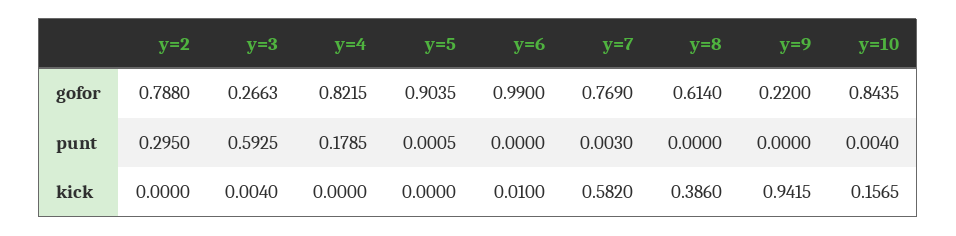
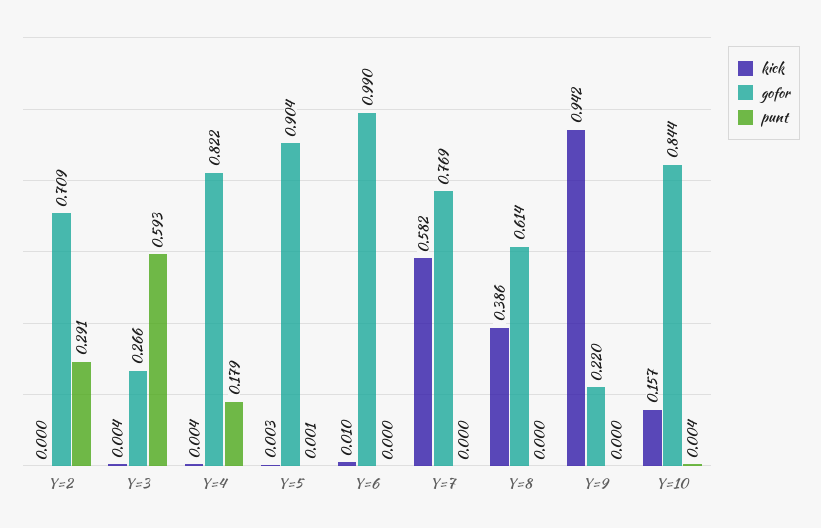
  {
    "gofor": {
-     "y=2": 0.788,
+     "y=2": 0.709,
      "y=3": 0.2663,
      "y=4": 0.8215,
      "y=5": 0.9035,
      "y=6": 0.99,
      "y=7": 0.769,
      "y=8": 0.614,
      "y=9": 0.22,
      "y=10": 0.8435
    },
    "punt": {
-     "y=2": 0.295,
+     "y=2": 0.291,
      "y=3": 0.5925,
      "y=4": 0.1785,
      "y=5": 0.0005,
      "y=6": 0,
-     "y=7": 0.003,
+     "y=7": 0,
      "y=8": 0,
      "y=9": 0,
      "y=10": 0.004
    },
    "kick": {
      "y=2": 0,
      "y=3": 0.004,
-     "y=4": 0,
+     "y=4": 0.004,
-     "y=5": 0,
+     "y=5": 0.003,
      "y=6": 0.01,
      "y=7": 0.582,
      "y=8": 0.386,
      "y=9": 0.9415,
      "y=10": 0.1565
    }
  }

